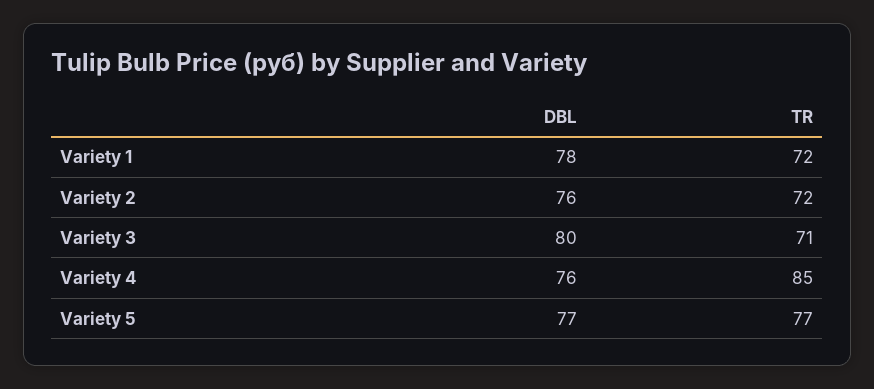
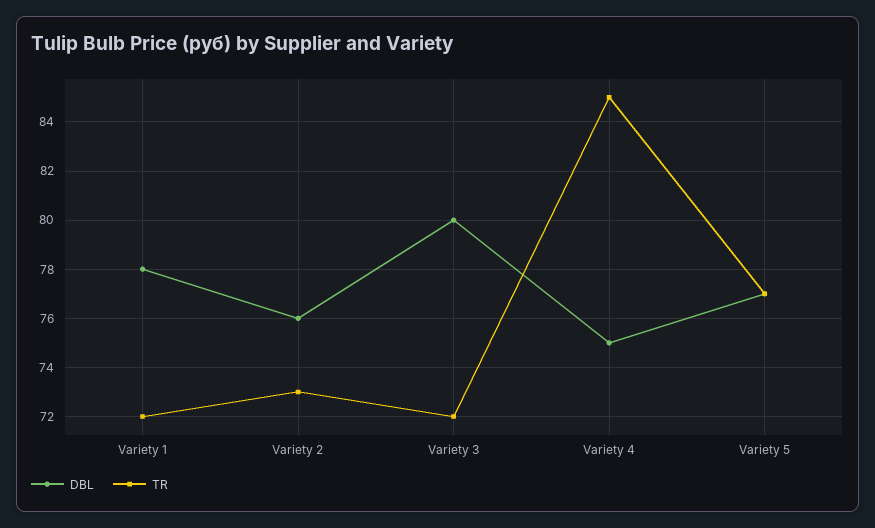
  {
    "DBL": {
      "Variety 1": 78,
      "Variety 2": 76,
      "Variety 3": 80,
-     "Variety 4": 76,
+     "Variety 4": 75,
      "Variety 5": 77
    },
    "TR": {
      "Variety 1": 72,
-     "Variety 2": 72,
+     "Variety 2": 73,
-     "Variety 3": 71,
+     "Variety 3": 72,
      "Variety 4": 85,
      "Variety 5": 77
    }
  }

